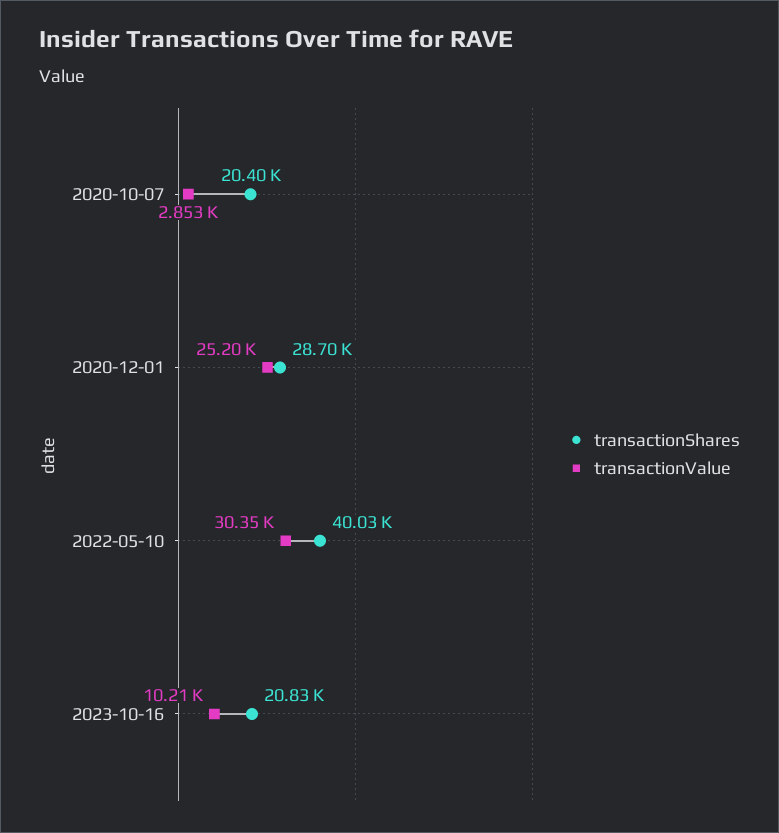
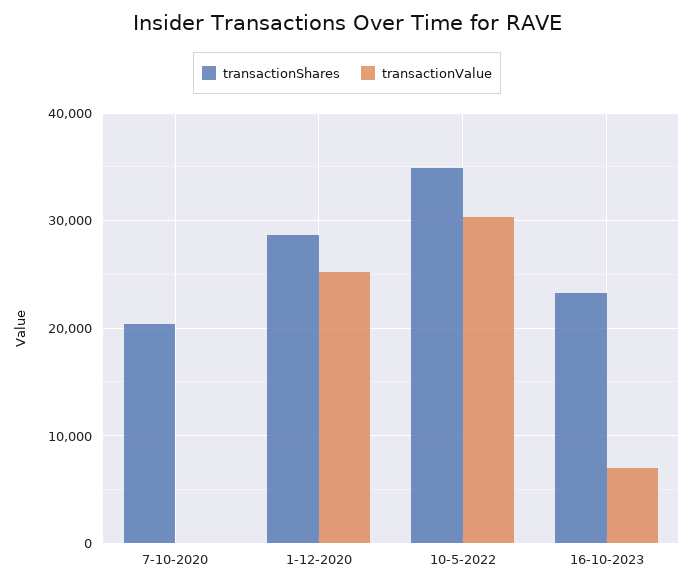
  {
    "transactionShares": {
      "2020-10-07": 20400,
      "2020-12-01": 28700,
-     "2022-05-10": 40030,
+     "2022-05-10": 35000,
-     "2023-10-16": 20830
+     "2023-10-16": 23000
    },
    "transactionValue": {
-     "2020-10-07": 2853,
+     "2020-10-07": 0,
      "2020-12-01": 25200,
      "2022-05-10": 30350,
-     "2023-10-16": 10210
+     "2023-10-16": 7000
    }
  }

